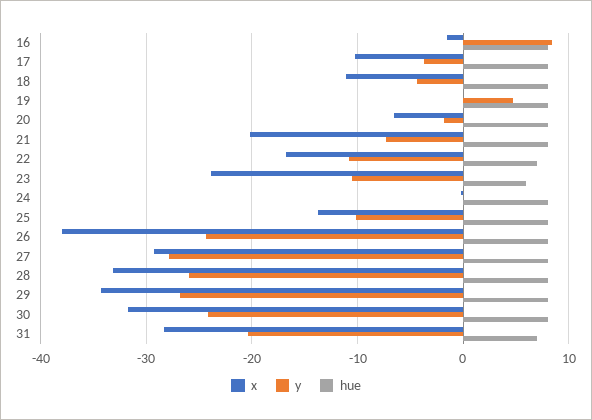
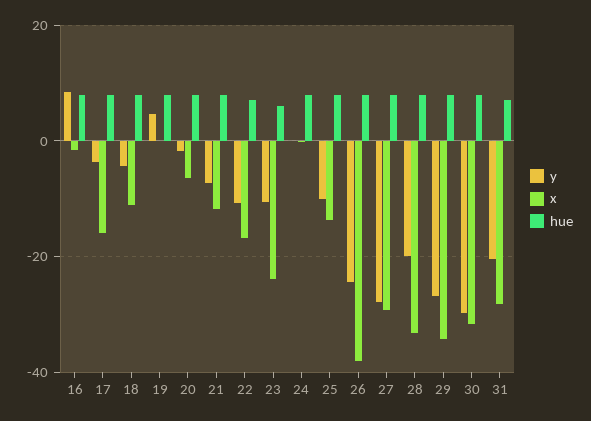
  {
    "x": {
      "16": -2,
-     "17": -10,
+     "17": -16,
      "18": -11,
      "19": 0,
      "20": -7,
-     "21": -20,
+     "21": -12,
      "22": -17,
      "23": -24,
      "24": 0,
      "25": -14,
      "26": -38,
      "27": -29,
      "28": -33,
      "29": -34,
      "30": -32,
      "31": -28
    },
    "y": {
      "16": 8,
      "17": -4,
      "18": -4,
      "19": 5,
      "20": -2,
      "21": -7,
      "22": -11,
      "23": -11,
      "24": 0,
      "25": -10,
      "26": -24,
      "27": -28,
-     "28": -26,
+     "28": -20,
      "29": -27,
-     "30": -24,
+     "30": -30,
      "31": -20
    },
    "hue": {
      "16": 8,
      "17": 8,
      "18": 8,
      "19": 8,
      "20": 8,
      "21": 8,
      "22": 7,
      "23": 6,
      "24": 8,
      "25": 8,
      "26": 8,
      "27": 8,
      "28": 8,
      "29": 8,
      "30": 8,
      "31": 7
    }
  }

